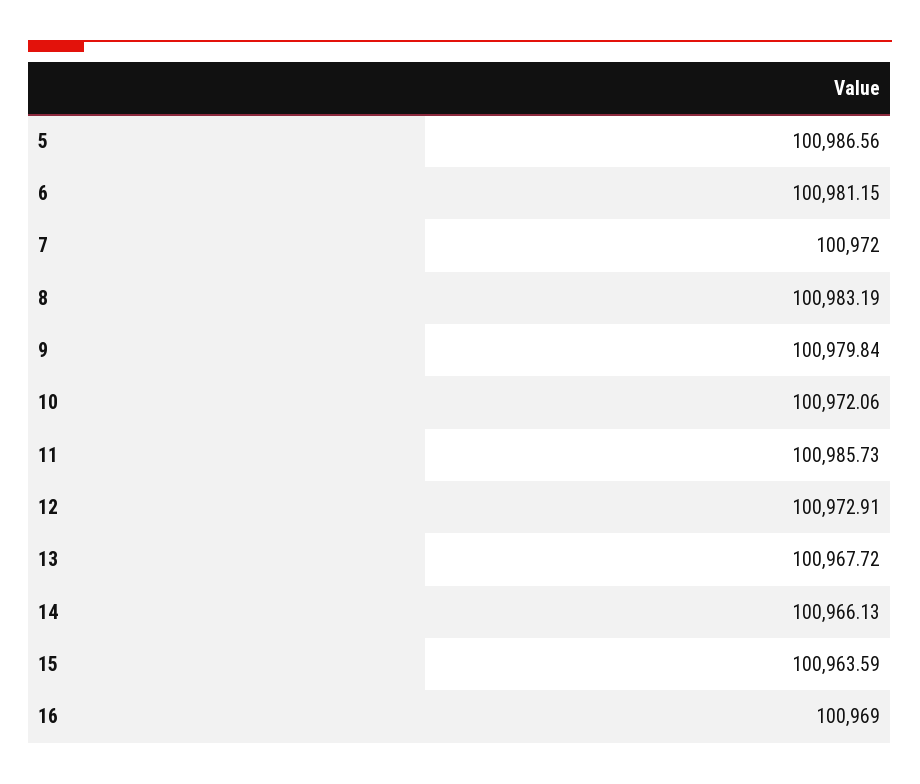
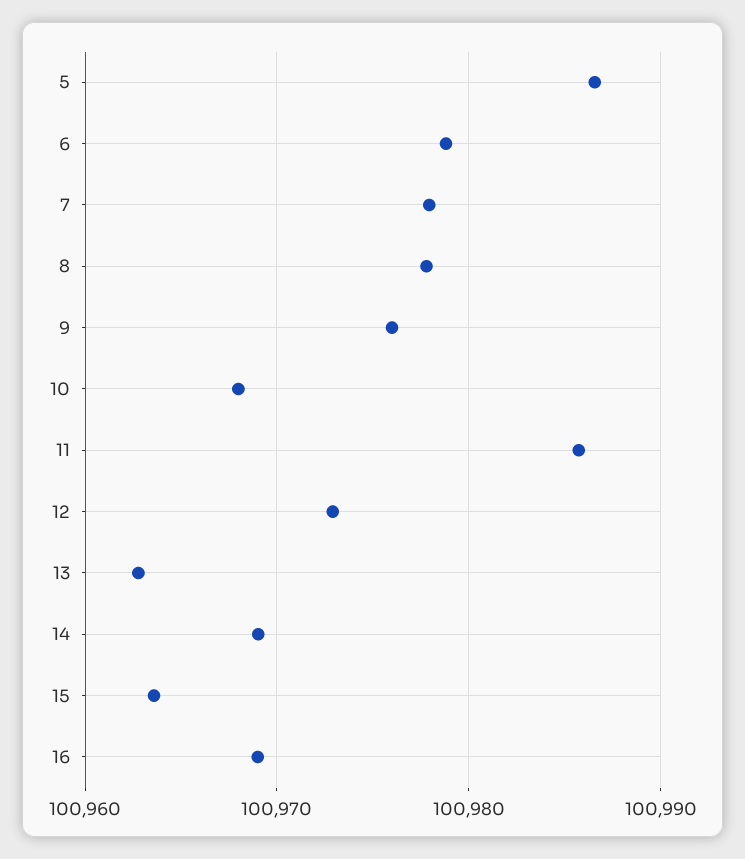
  {
    "5": 100986.56,
-   "6": 100981.15,
+   "6": 100979,
-   "7": 100972,
+   "7": 100978,
-   "8": 100983.19,
+   "8": 100978,
-   "9": 100979.84,
+   "9": 100976,
-   "10": 100972.06,
+   "10": 100968,
    "11": 100985.73,
    "12": 100972.91,
-   "13": 100967.72,
+   "13": 100963,
-   "14": 100966.13,
+   "14": 100969,
    "15": 100963.59,
    "16": 100969
  }

